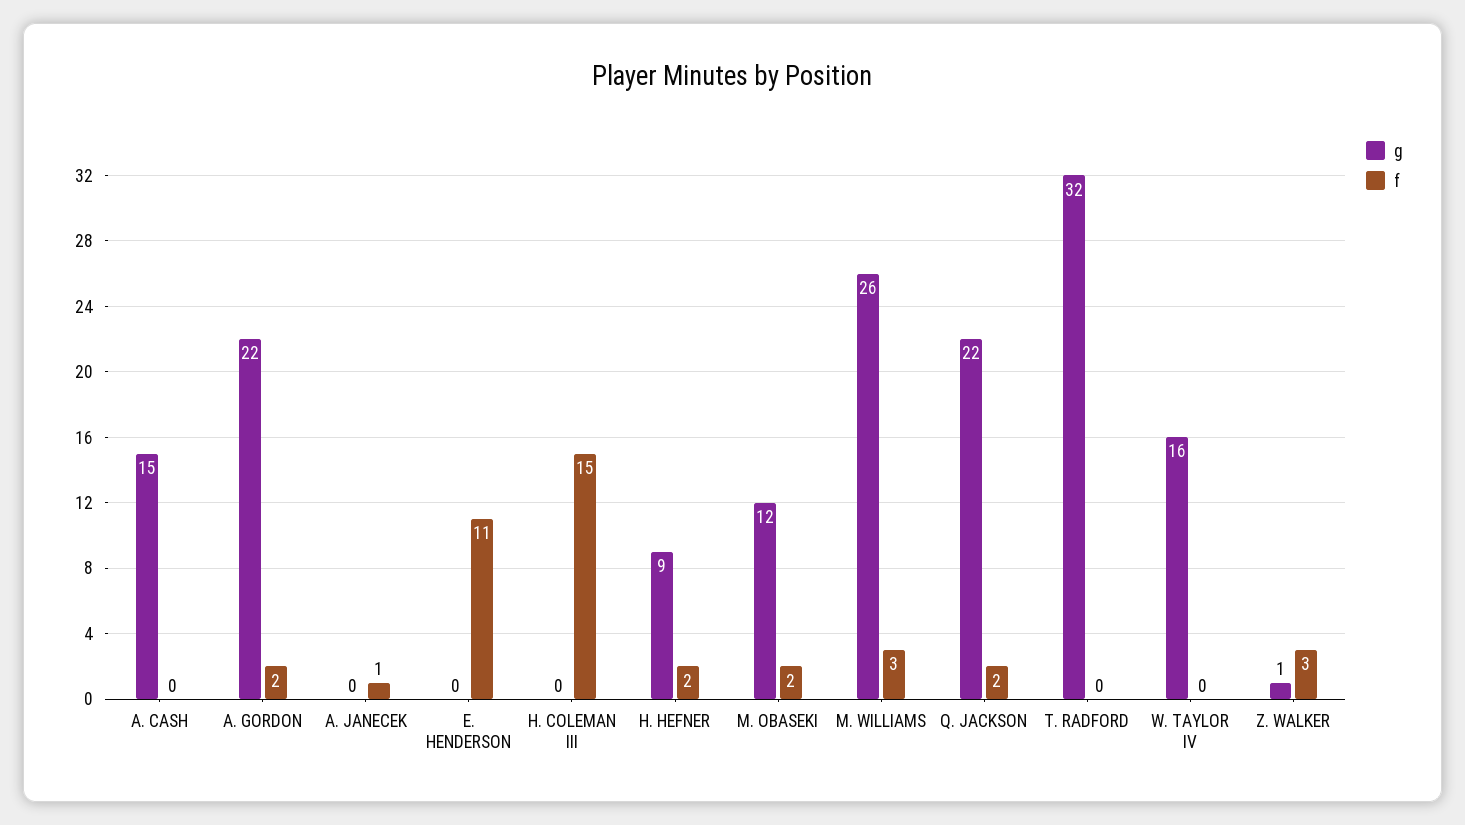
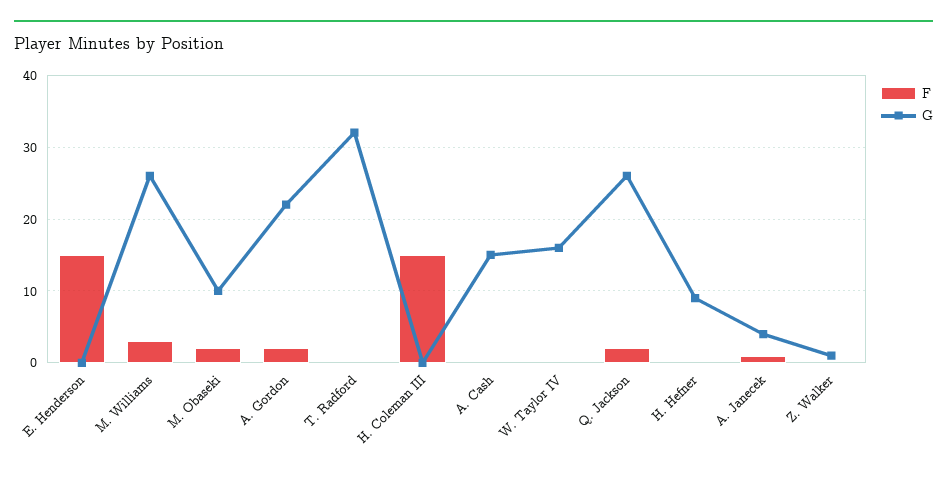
  {
    "g": {
      "A. CASH": 15,
      "A. GORDON": 22,
-     "A. JANECEK": 0,
+     "A. JANECEK": 4,
      "E. HENDERSON": 0,
      "H. COLEMAN III": 0,
      "H. HEFNER": 9,
-     "M. OBASEKI": 12,
+     "M. OBASEKI": 10,
      "M. WILLIAMS": 26,
-     "Q. JACKSON": 22,
+     "Q. JACKSON": 26,
      "T. RADFORD": 32,
      "W. TAYLOR IV": 16,
      "Z. WALKER": 1
    },
    "f": {
      "A. CASH": 0,
      "A. GORDON": 2,
      "A. JANECEK": 1,
-     "E. HENDERSON": 11,
+     "E. HENDERSON": 15,
      "H. COLEMAN III": 15,
-     "H. HEFNER": 2,
+     "H. HEFNER": 0,
      "M. OBASEKI": 2,
      "M. WILLIAMS": 3,
      "Q. JACKSON": 2,
      "T. RADFORD": 0,
      "W. TAYLOR IV": 0,
-     "Z. WALKER": 3
+     "Z. WALKER": 0
    }
  }

